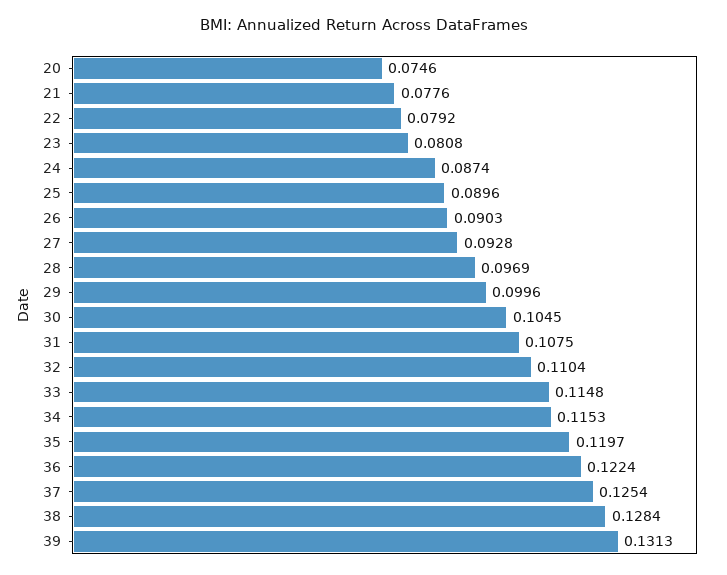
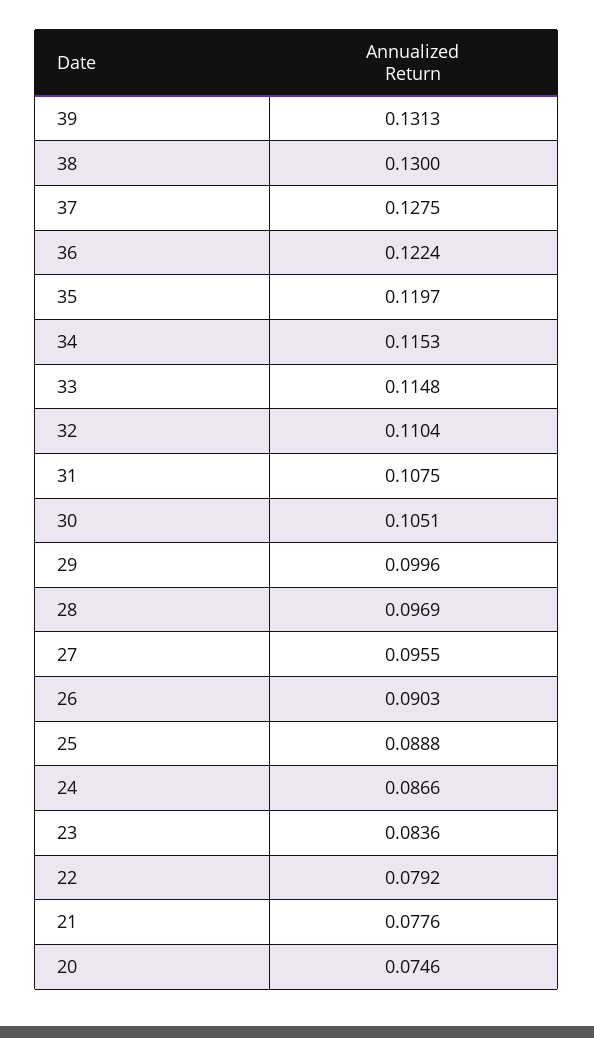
  {
    "20": 0.0746,
    "21": 0.0776,
    "22": 0.0792,
-   "23": 0.0808,
+   "23": 0.0836,
-   "24": 0.0874,
+   "24": 0.0866,
-   "25": 0.0896,
+   "25": 0.0888,
    "26": 0.0903,
-   "27": 0.0928,
+   "27": 0.0955,
    "28": 0.0969,
    "29": 0.0996,
-   "30": 0.1045,
+   "30": 0.1051,
    "31": 0.1075,
    "32": 0.1104,
    "33": 0.1148,
    "34": 0.1153,
    "35": 0.1197,
    "36": 0.1224,
-   "37": 0.1254,
+   "37": 0.1275,
-   "38": 0.1284,
+   "38": 0.13,
    "39": 0.1313
  }

